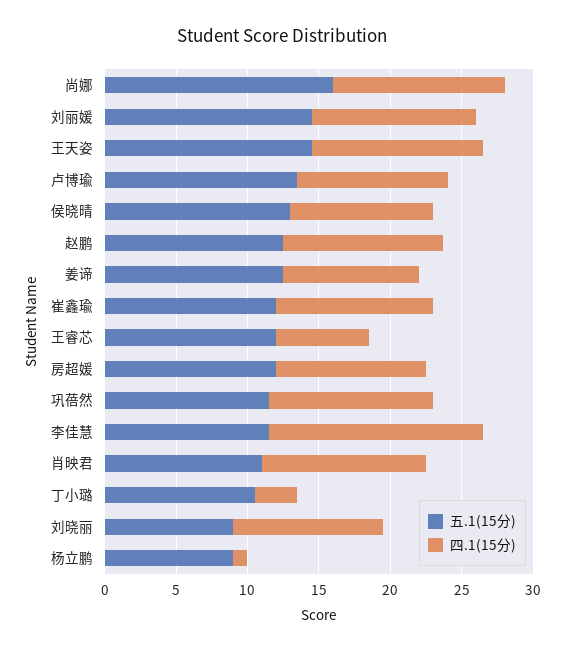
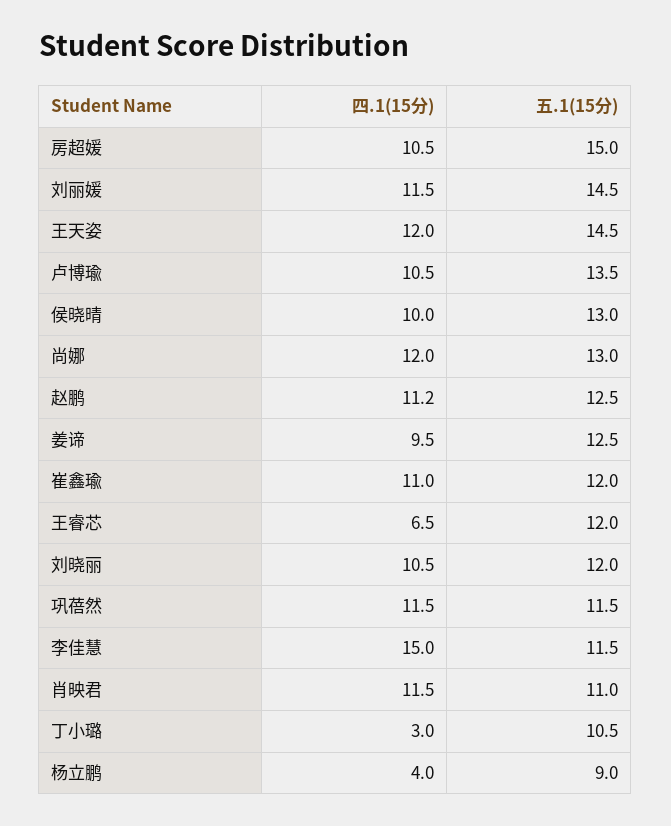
  {
    "五.1(15分)": {
-     "尚娜": 16,
+     "尚娜": 13,
      "刘丽媛": 14.5,
      "王天姿": 14.5,
      "卢博瑜": 13.5,
      "侯晓晴": 13,
      "赵鹏": 12.5,
      "姜谛": 12.5,
      "崔鑫瑜": 12,
      "王睿芯": 12,
-     "房超媛": 12,
+     "房超媛": 15,
      "巩蓓然": 11.5,
      "李佳慧": 11.5,
      "肖映君": 11,
      "丁小璐": 10.5,
-     "刘晓丽": 9,
+     "刘晓丽": 12,
      "杨立鹏": 9
    },
    "四.1(15分)": {
      "尚娜": 12,
      "刘丽媛": 11.5,
      "王天姿": 12,
      "卢博瑜": 10.5,
      "侯晓晴": 10,
      "赵鹏": 11.2,
      "姜谛": 9.5,
      "崔鑫瑜": 11,
      "王睿芯": 6.5,
      "房超媛": 10.5,
      "巩蓓然": 11.5,
      "李佳慧": 15,
      "肖映君": 11.5,
      "丁小璐": 3,
      "刘晓丽": 10.5,
-     "杨立鹏": 1
+     "杨立鹏": 4
    }
  }

